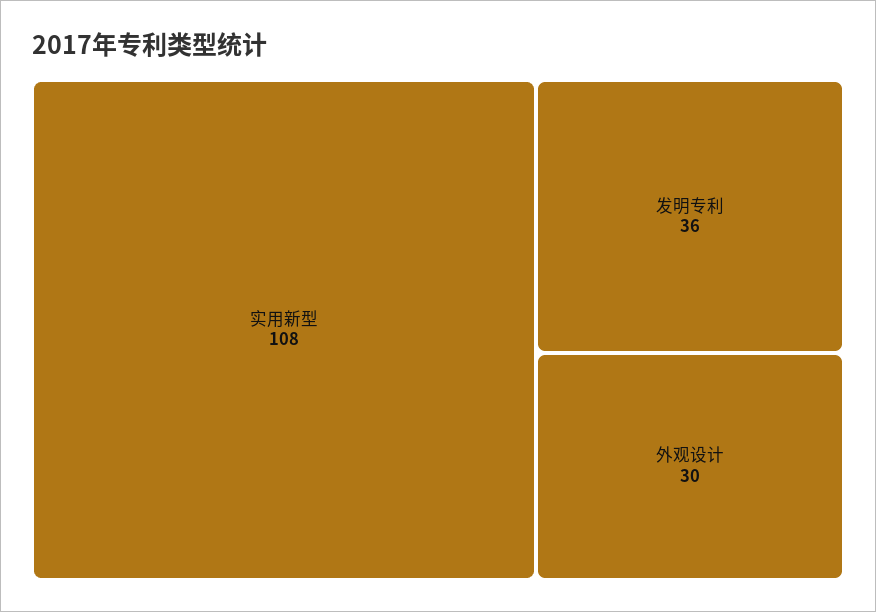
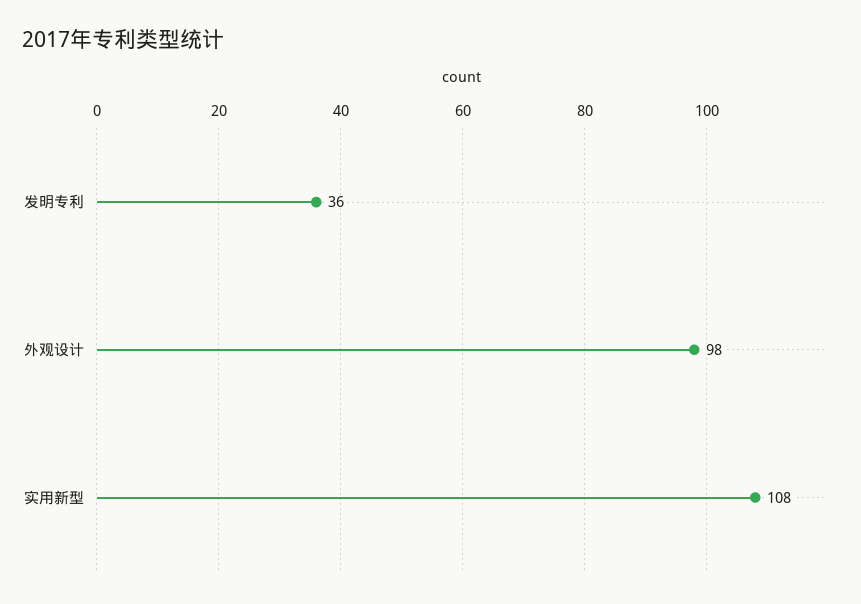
  {
    "实用新型": 108,
    "发明专利": 36,
-   "外观设计": 30
+   "外观设计": 98
  }

